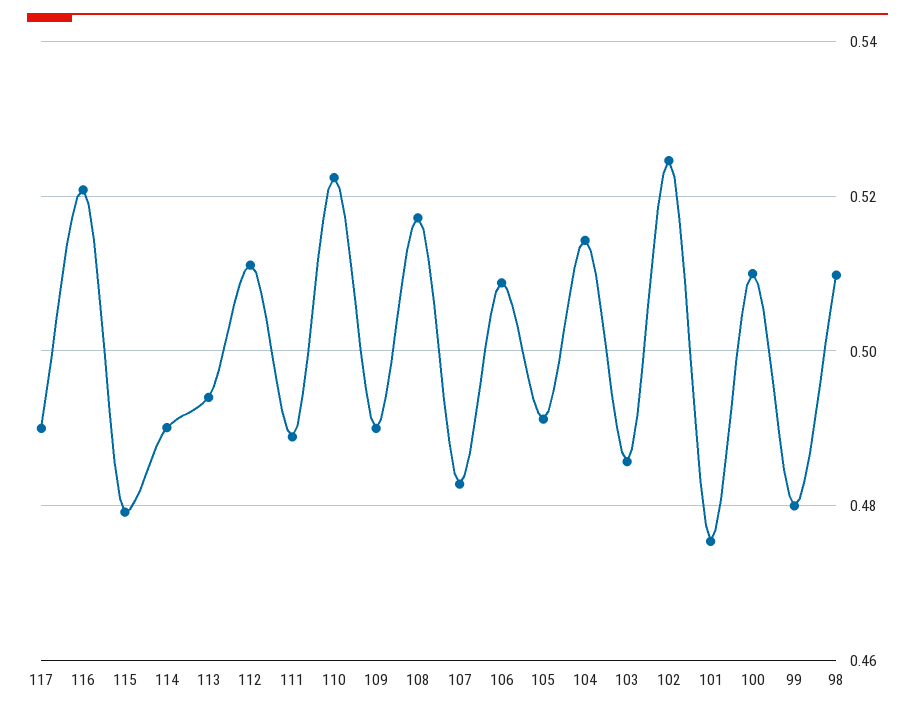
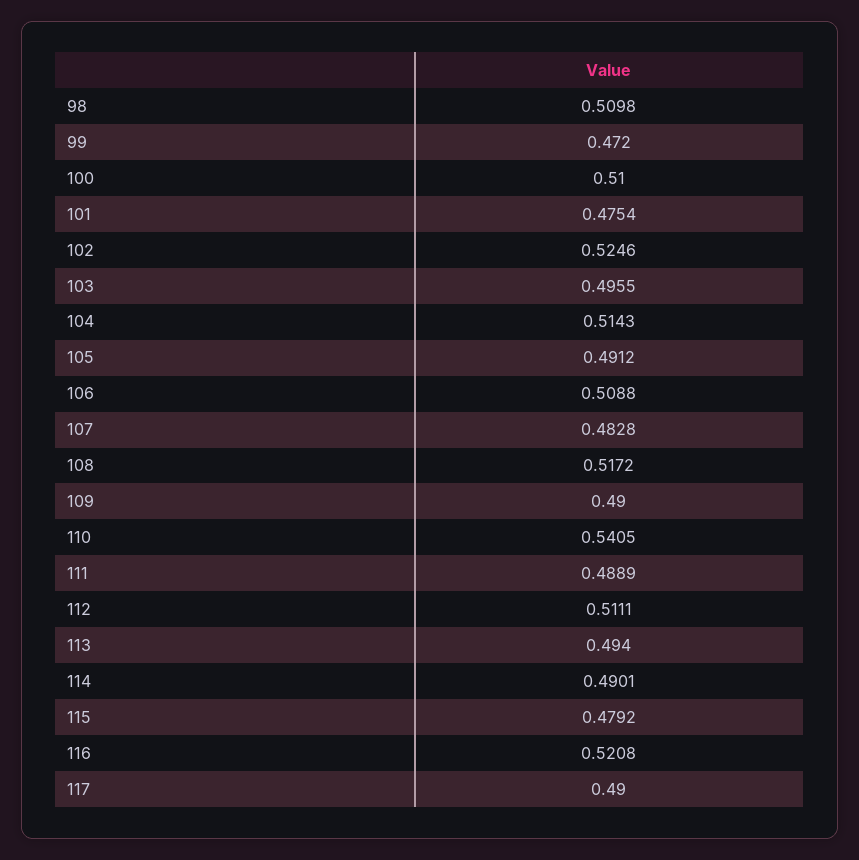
  {
    "117": 0.49,
    "116": 0.5208,
    "115": 0.4792,
    "114": 0.4901,
    "113": 0.494,
    "112": 0.5111,
    "111": 0.4889,
-   "110": 0.522,
+   "110": 0.5405,
    "109": 0.49,
    "108": 0.5172,
    "107": 0.4828,
    "106": 0.5088,
    "105": 0.4912,
    "104": 0.5143,
-   "103": 0.486,
+   "103": 0.4955,
    "102": 0.5246,
    "101": 0.4754,
    "100": 0.51,
-   "99": 0.48,
+   "99": 0.472,
    "98": 0.5098
  }

